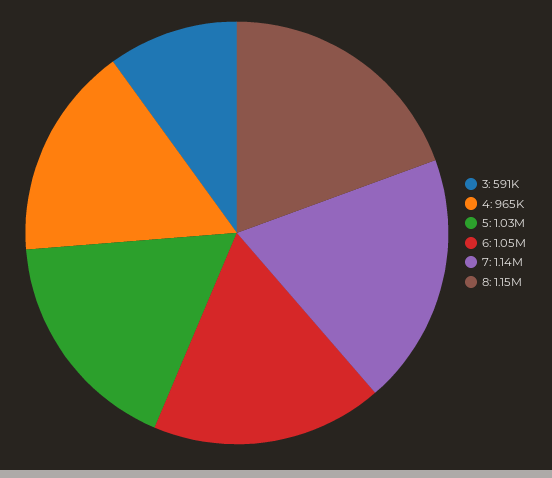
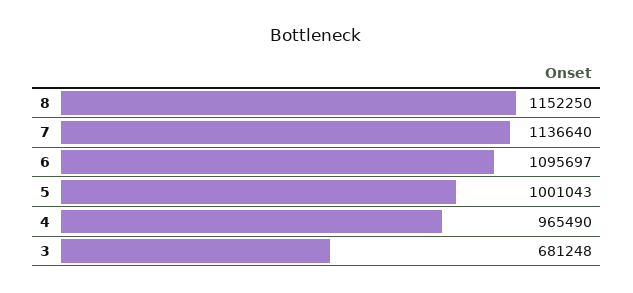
  {
-   "3": 591000,
+   "3": 681248,
    "4": 965490,
-   "5": 1030000,
+   "5": 1001043,
-   "6": 1050000,
+   "6": 1095697,
    "7": 1136640,
    "8": 1152250
  }

